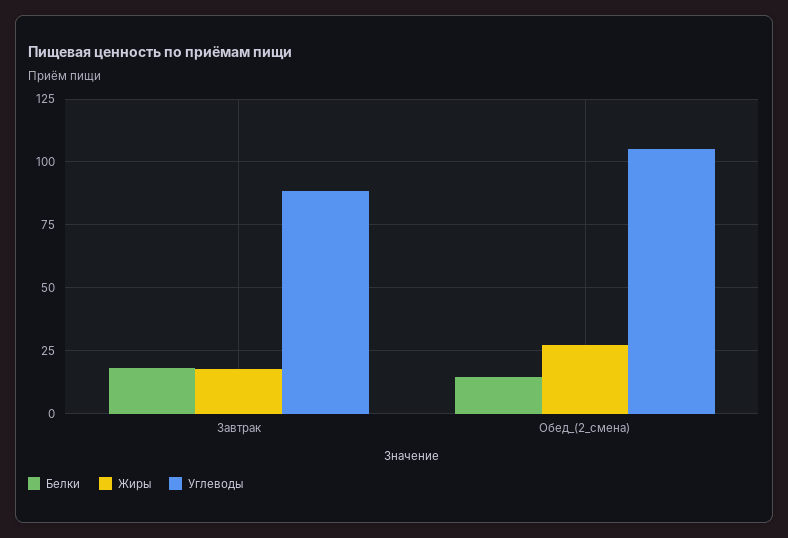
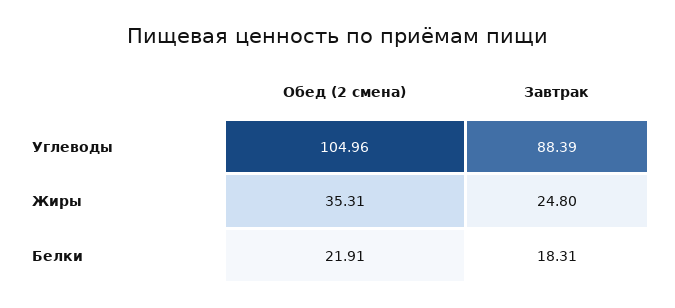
  {
    "Белки": {
      "Завтрак": 18.31,
-     "Обед_(2_смена)": 15
+     "Обед_(2_смена)": 21.91
    },
    "Жиры": {
-     "Завтрак": 17.5,
+     "Завтрак": 24.8,
-     "Обед_(2_смена)": 27.5
+     "Обед_(2_смена)": 35.31
    },
    "Углеводы": {
      "Завтрак": 88.39,
      "Обед_(2_смена)": 104.96
    }
  }

